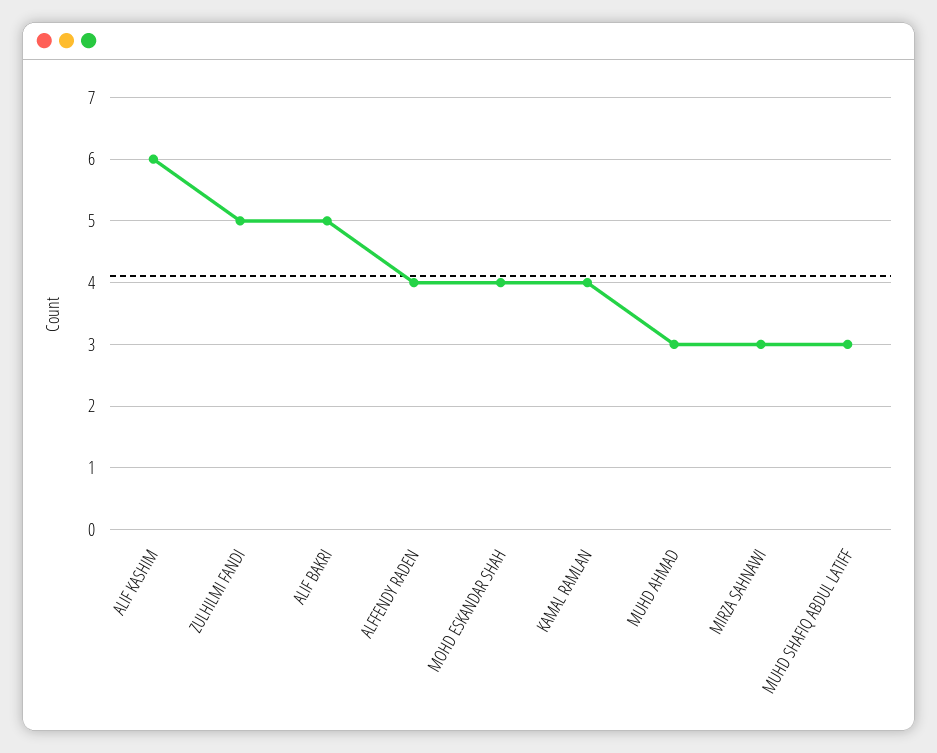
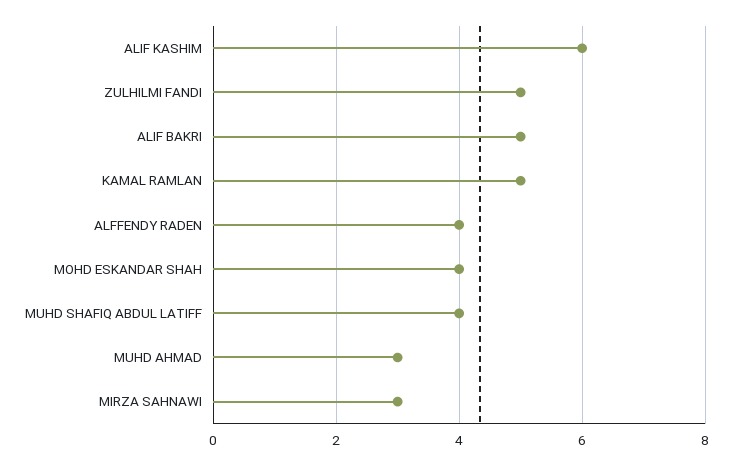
  {
    "ALIF KASHIM": 6,
    "ZULHILMI FANDI": 5,
    "ALIF BAKRI": 5,
    "ALFFENDY RADEN": 4,
    "MOHD ESKANDAR SHAH": 4,
-   "KAMAL RAMLAN": 4,
+   "KAMAL RAMLAN": 5,
    "MUHD AHMAD": 3,
    "MIRZA SAHNAWI": 3,
-   "MUHD SHAFIQ ABDUL LATIFF": 3
+   "MUHD SHAFIQ ABDUL LATIFF": 4
  }

